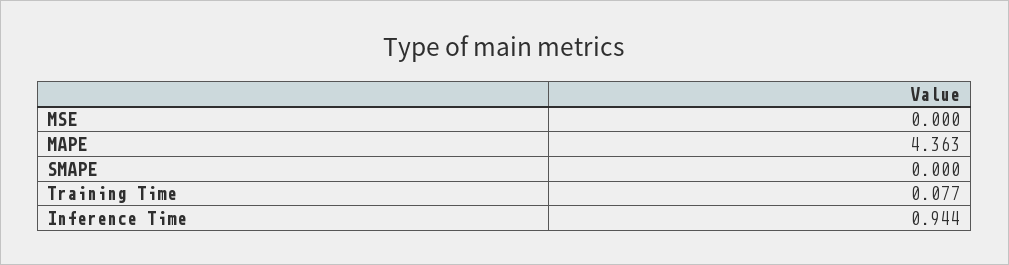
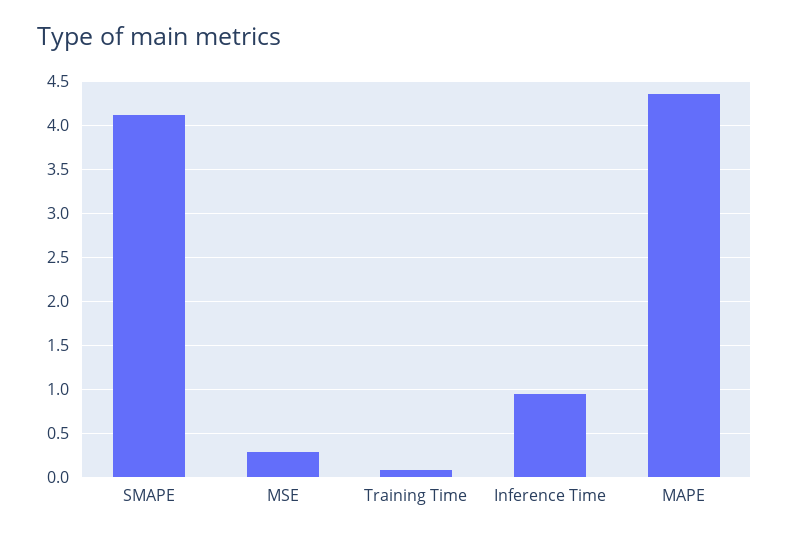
  {
-   "MSE": 0,
+   "MSE": 0.3,
    "MAPE": 4.363,
-   "SMAPE": 0,
+   "SMAPE": 4.1,
    "Training Time": 0.077,
    "Inference Time": 0.944
  }

